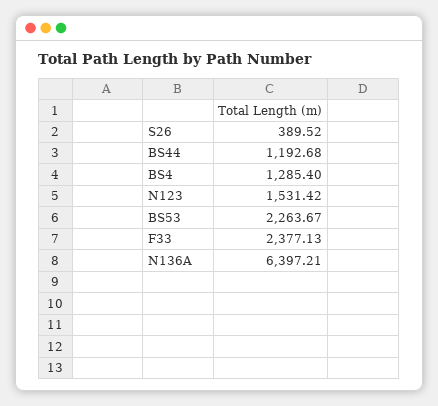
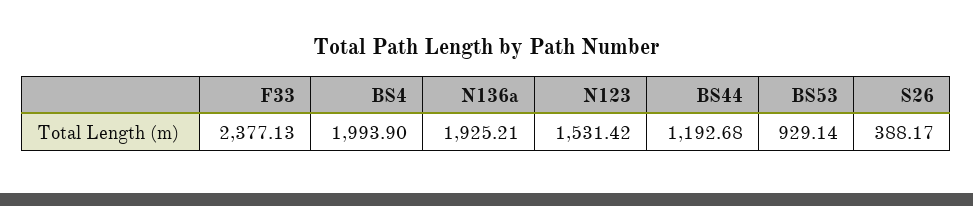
  {
-   "S26": 389.52,
+   "S26": 388.17,
    "BS44": 1192.68,
-   "BS4": 1285.4,
+   "BS4": 1993.9,
    "N123": 1531.42,
-   "BS53": 2263.67,
+   "BS53": 929.14,
    "F33": 2377.13,
-   "N136A": 6397.21
+   "N136A": 1925.21
  }

